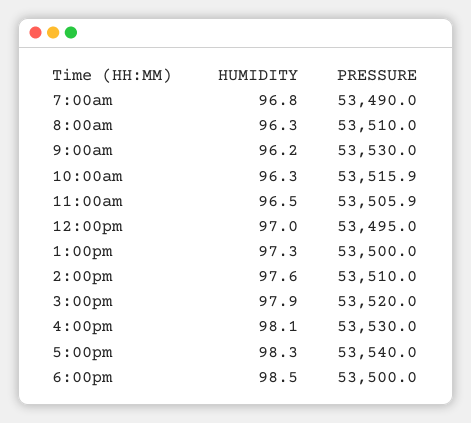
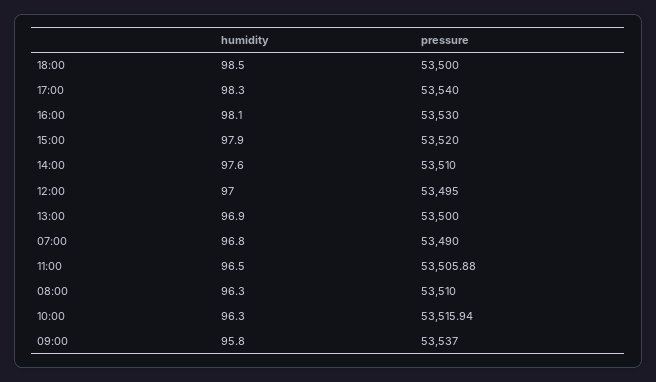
  {
    "HUMIDITY": {
      "7:00am": 96.8,
      "8:00am": 96.3,
-     "9:00am": 96.2,
+     "9:00am": 95.8,
      "10:00am": 96.3,
      "11:00am": 96.5,
      "12:00pm": 97,
-     "1:00pm": 97.3,
+     "1:00pm": 96.9,
      "2:00pm": 97.6,
      "3:00pm": 97.9,
      "4:00pm": 98.1,
      "5:00pm": 98.3,
      "6:00pm": 98.5
    },
    "PRESSURE": {
      "7:00am": 53490,
      "8:00am": 53510,
-     "9:00am": 53530,
+     "9:00am": 53537,
      "10:00am": 53515.94,
      "11:00am": 53505.88,
      "12:00pm": 53495,
      "1:00pm": 53500,
      "2:00pm": 53510,
      "3:00pm": 53520,
      "4:00pm": 53530,
      "5:00pm": 53540,
      "6:00pm": 53500
    }
  }

